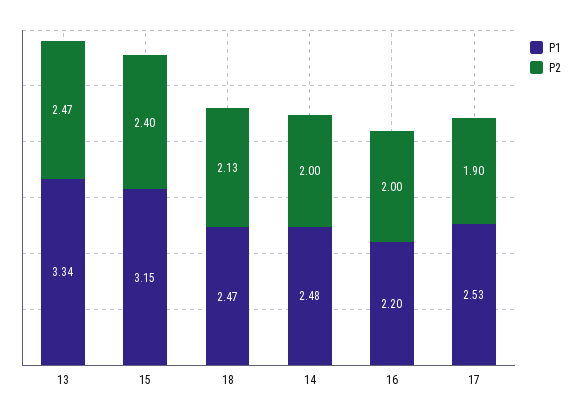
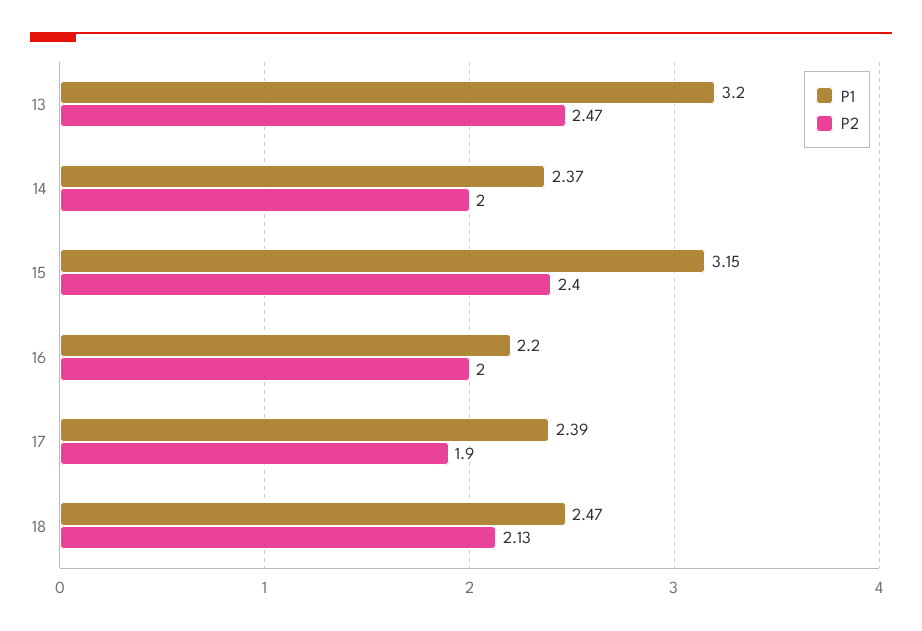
  {
    "P1": {
-     "13": 3.34,
+     "13": 3.2,
      "15": 3.15,
      "18": 2.47,
-     "14": 2.48,
+     "14": 2.37,
      "16": 2.2,
-     "17": 2.53
+     "17": 2.39
    },
    "P2": {
      "13": 2.47,
      "15": 2.4,
      "18": 2.13,
      "14": 2,
      "16": 2,
      "17": 1.9
    }
  }

